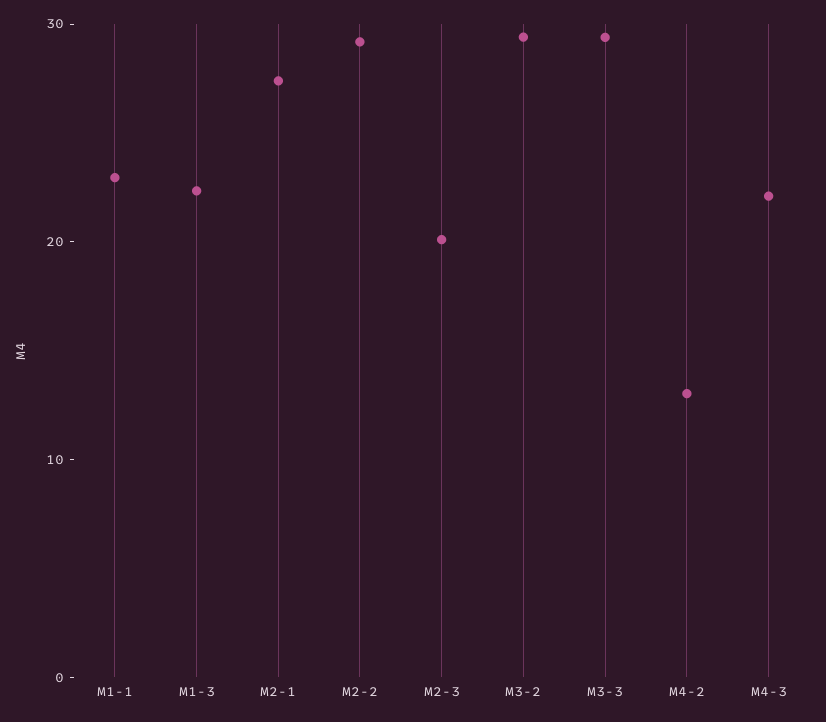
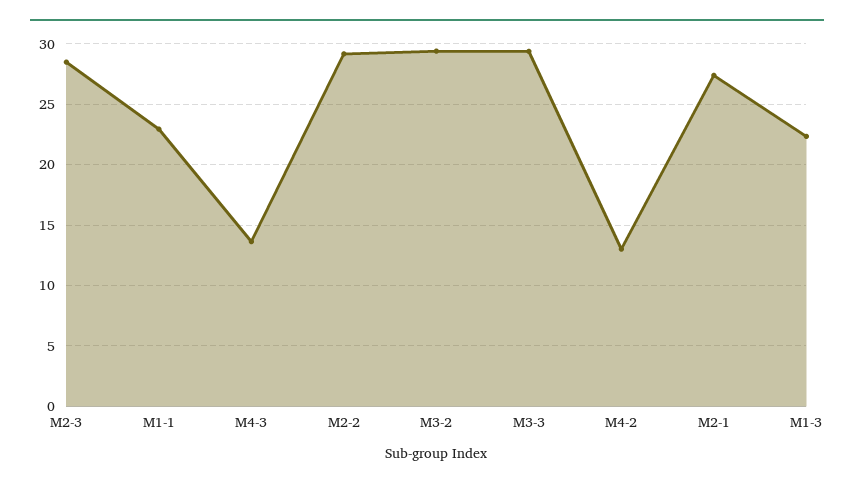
  {
    "M1-1": 23,
    "M1-3": 22.5,
    "M2-1": 27.5,
    "M2-2": 29,
-   "M2-3": 20,
+   "M2-3": 28.5,
    "M3-2": 29.5,
    "M3-3": 29.5,
    "M4-2": 13,
-   "M4-3": 22
+   "M4-3": 13.5
  }

